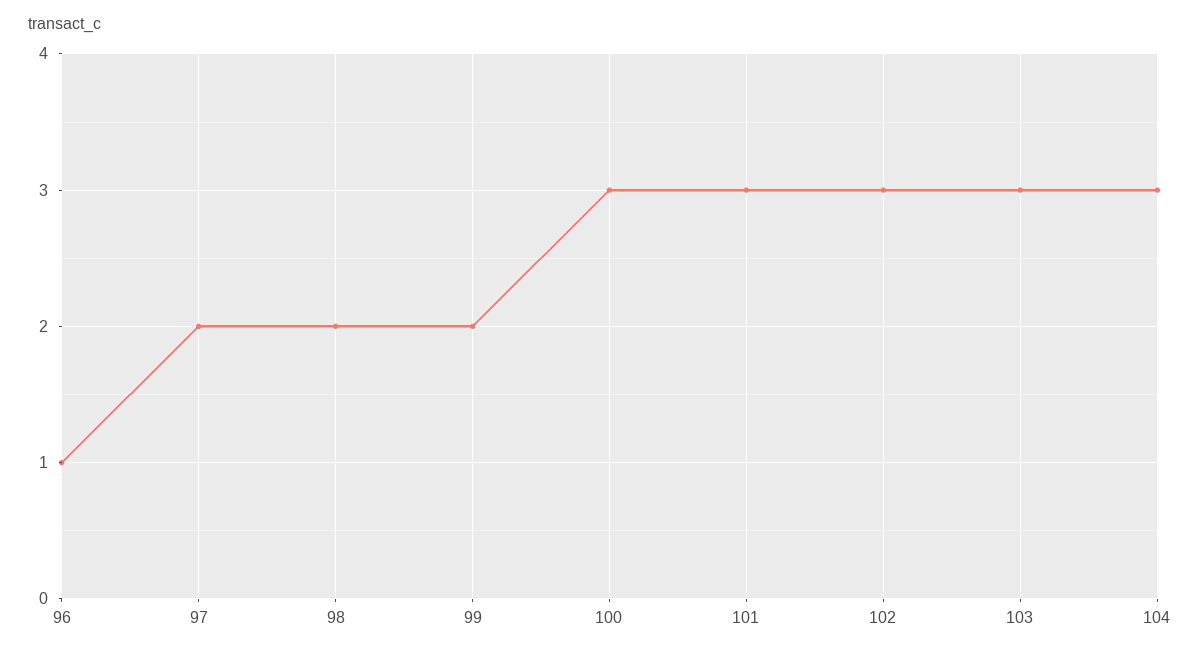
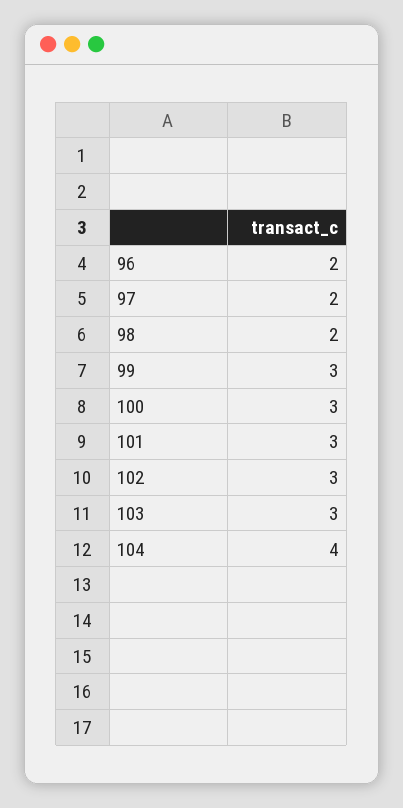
  {
-   "96": 1,
+   "96": 2,
    "97": 2,
    "98": 2,
-   "99": 2,
+   "99": 3,
    "100": 3,
    "101": 3,
    "102": 3,
    "103": 3,
-   "104": 3
+   "104": 4
  }

